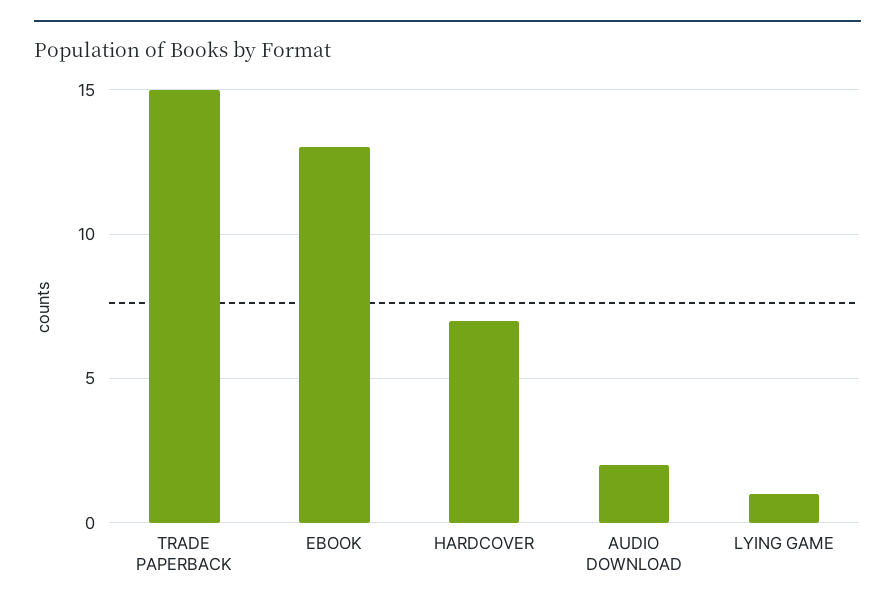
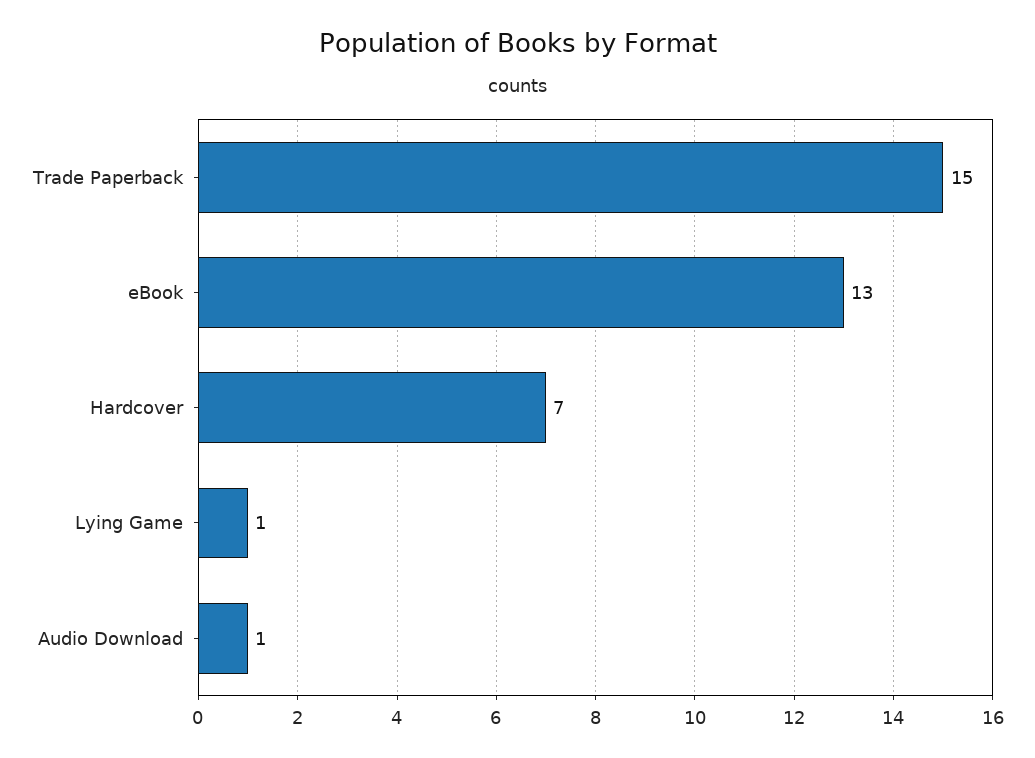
  {
    "TRADE PAPERBACK": 15,
    "EBOOK": 13,
    "HARDCOVER": 7,
-   "AUDIO DOWNLOAD": 2,
+   "AUDIO DOWNLOAD": 1,
    "LYING GAME": 1
  }

